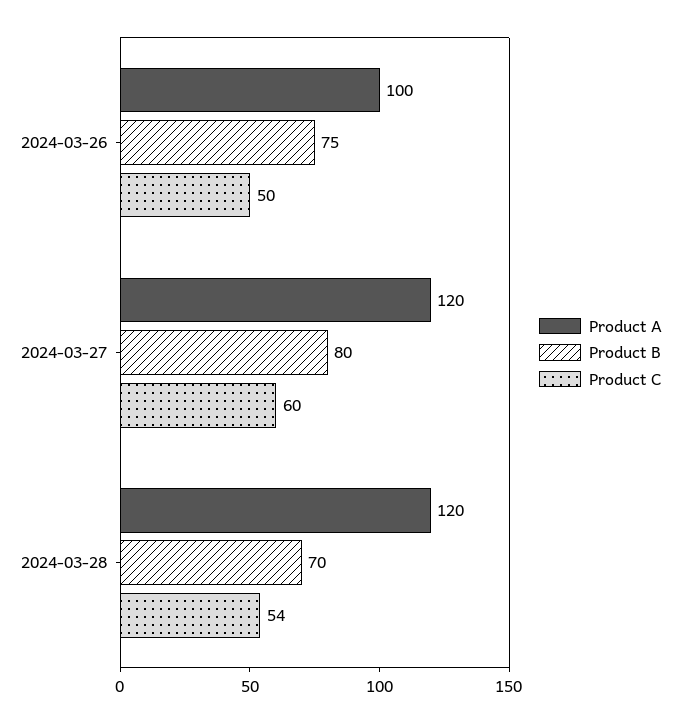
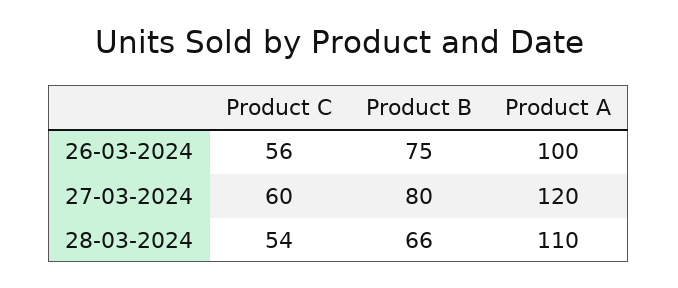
  {
    "Product A": {
      "2024-03-26": 100,
      "2024-03-27": 120,
-     "2024-03-28": 120
+     "2024-03-28": 110
    },
    "Product B": {
      "2024-03-26": 75,
      "2024-03-27": 80,
-     "2024-03-28": 70
+     "2024-03-28": 66
    },
    "Product C": {
-     "2024-03-26": 50,
+     "2024-03-26": 56,
      "2024-03-27": 60,
      "2024-03-28": 54
    }
  }

